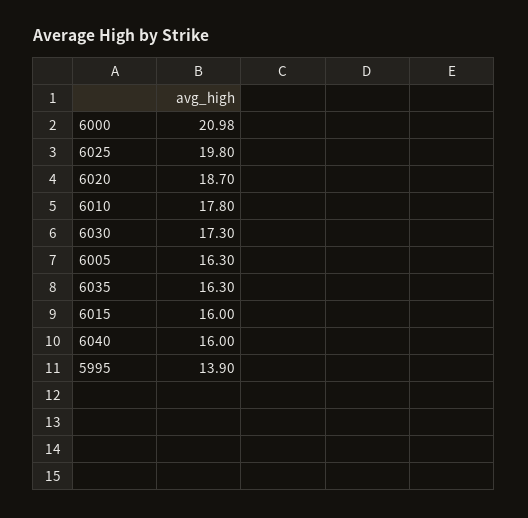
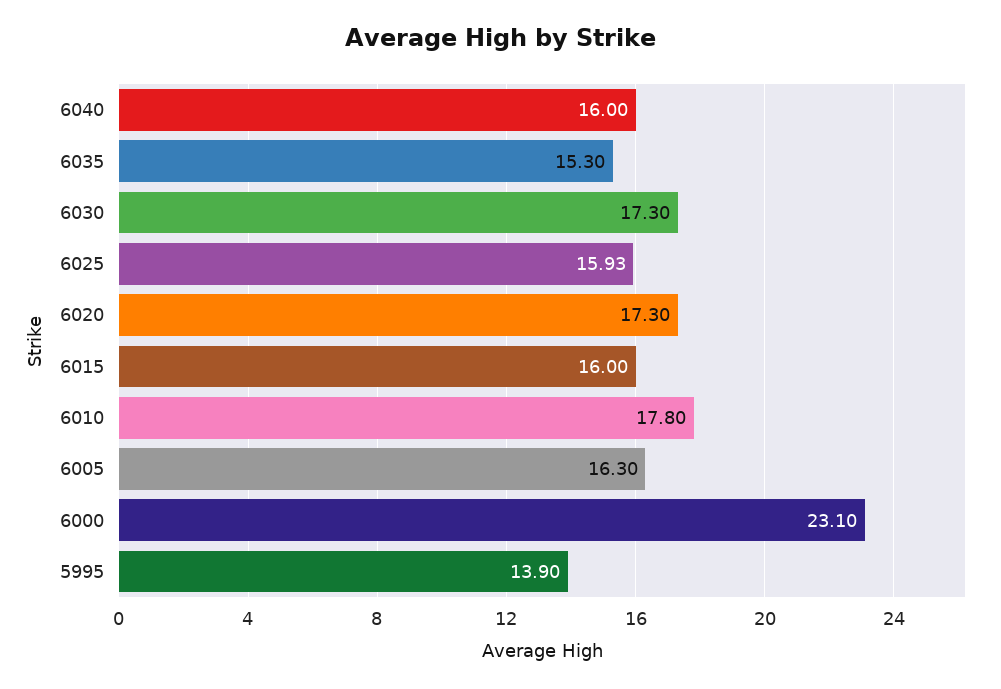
  {
-   "6000": 20.98,
+   "6000": 23.1,
-   "6025": 19.8,
+   "6025": 15.93,
-   "6020": 18.7,
+   "6020": 17.3,
    "6010": 17.8,
    "6030": 17.3,
    "6005": 16.3,
-   "6035": 16.3,
+   "6035": 15.3,
    "6015": 16,
    "6040": 16,
    "5995": 13.9
  }

